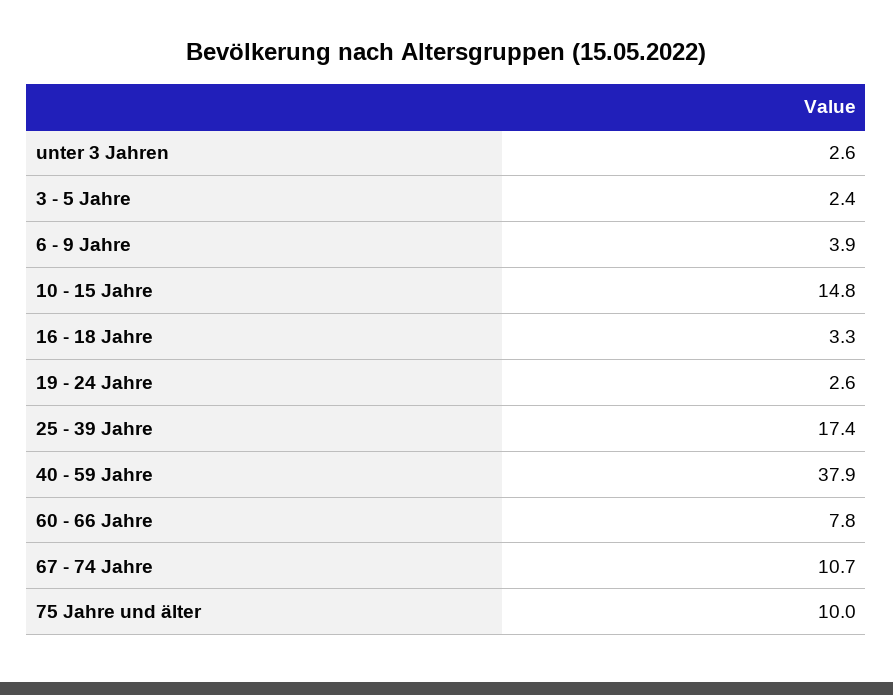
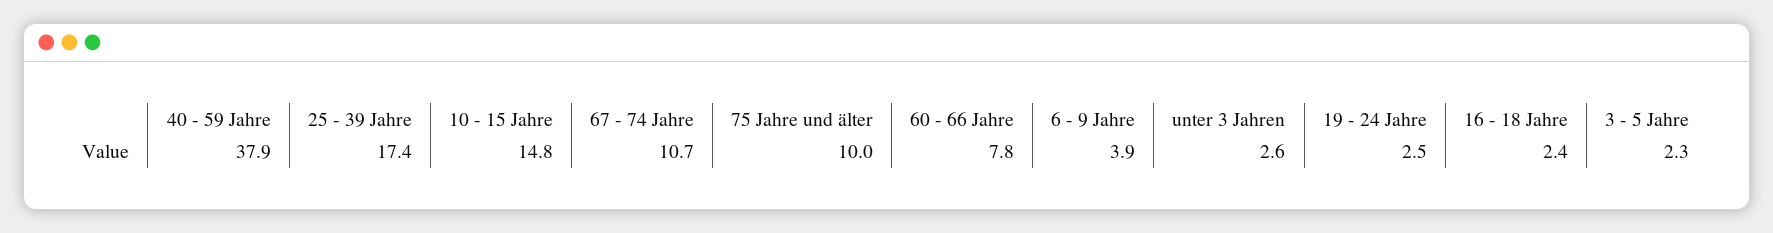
  {
    "unter 3 Jahren": 2.6,
-   "3 - 5 Jahre": 2.4,
+   "3 - 5 Jahre": 2.3,
    "6 - 9 Jahre": 3.9,
    "10 - 15 Jahre": 14.8,
-   "16 - 18 Jahre": 3.3,
+   "16 - 18 Jahre": 2.4,
-   "19 - 24 Jahre": 2.6,
+   "19 - 24 Jahre": 2.5,
    "25 - 39 Jahre": 17.4,
    "40 - 59 Jahre": 37.9,
    "60 - 66 Jahre": 7.8,
    "67 - 74 Jahre": 10.7,
    "75 Jahre und älter": 10
  }

